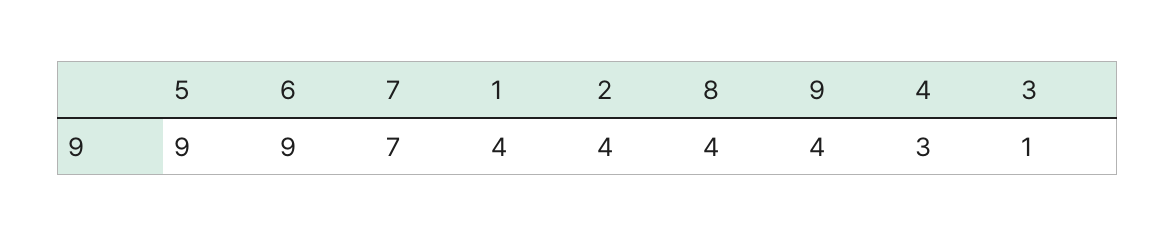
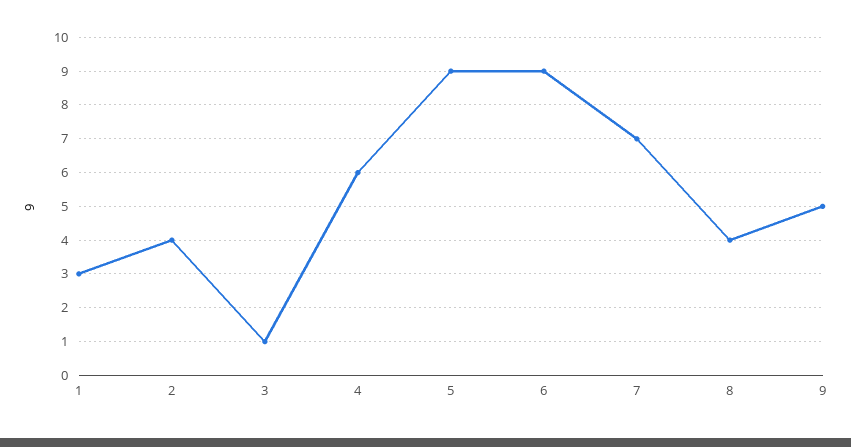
  {
    "5": 9,
    "6": 9,
    "7": 7,
-   "1": 4,
+   "1": 3,
    "2": 4,
    "8": 4,
-   "9": 4,
+   "9": 5,
-   "4": 3,
+   "4": 6,
    "3": 1
  }

